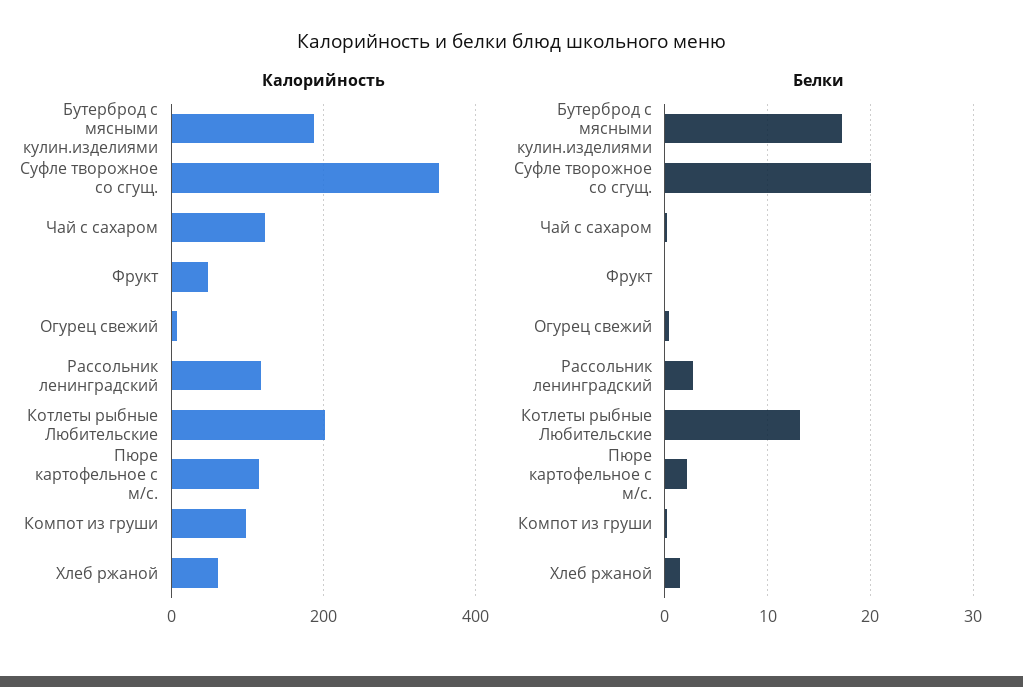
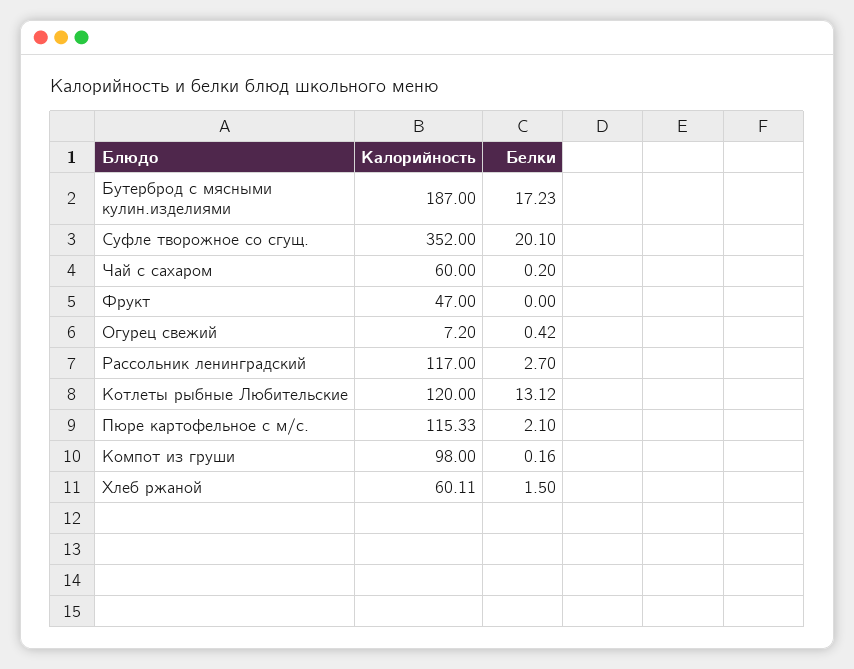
  {
    "Калорийность": {
      "Бутерброд с мясными кулин.изделиями": 187,
      "Суфле творожное со сгущ.": 352,
-     "Чай с сахаром": 120,
+     "Чай с сахаром": 60,
      "Фрукт": 47,
      "Огурец свежий": 7.2,
      "Рассольник ленинградский": 117,
-     "Котлеты рыбные Любительские": 200,
+     "Котлеты рыбные Любительские": 120,
      "Пюре картофельное с м/с.": 115.33,
      "Компот из груши": 98,
      "Хлеб ржаной": 60.11
    },
    "Белки": {
      "Бутерброд с мясными кулин.изделиями": 17.23,
      "Суфле творожное со сгущ.": 20.1,
      "Чай с сахаром": 0.2,
      "Фрукт": 0,
      "Огурец свежий": 0.42,
      "Рассольник ленинградский": 2.7,
      "Котлеты рыбные Любительские": 13.12,
      "Пюре картофельное с м/с.": 2.1,
      "Компот из груши": 0.16,
      "Хлеб ржаной": 1.5
    }
  }

